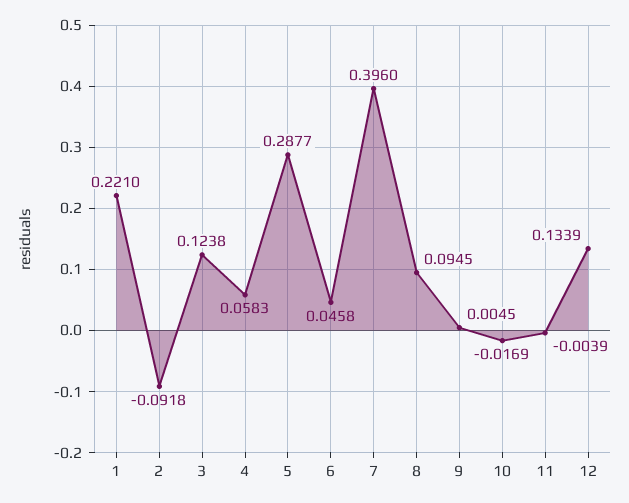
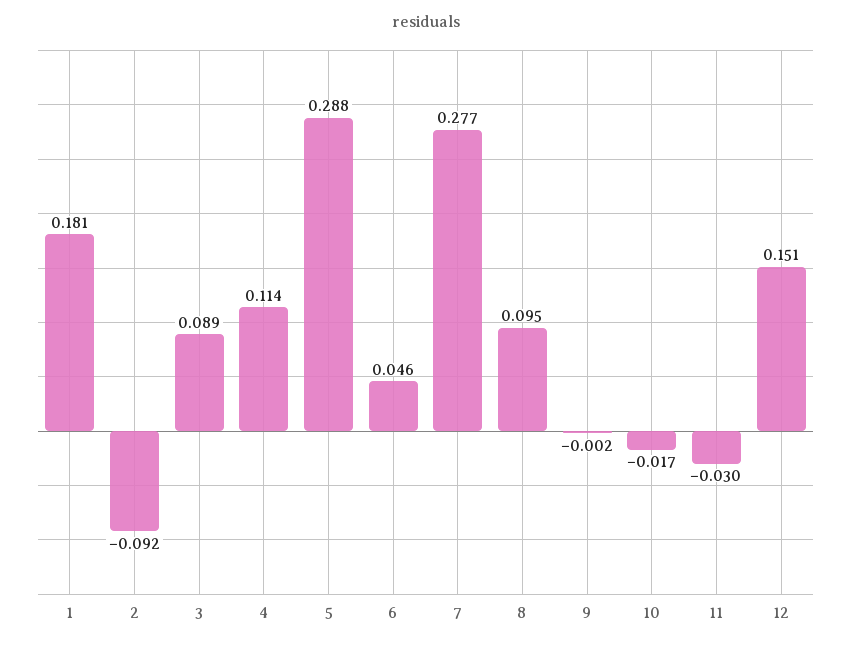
  {
-   "1": 0.221,
+   "1": 0.181,
    "2": -0.0918,
-   "3": 0.1238,
+   "3": 0.089,
-   "4": 0.0583,
+   "4": 0.114,
    "5": 0.2877,
    "6": 0.0458,
-   "7": 0.396,
+   "7": 0.277,
    "8": 0.0945,
-   "9": 0.0045,
+   "9": -0.002,
    "10": -0.0169,
-   "11": -0.0039,
+   "11": -0.03,
-   "12": 0.1339
+   "12": 0.151
  }

